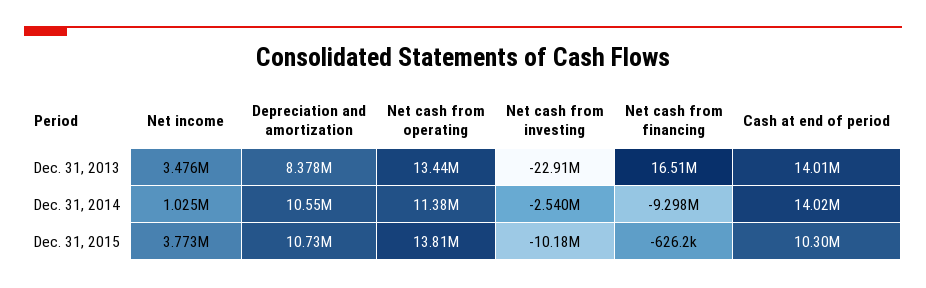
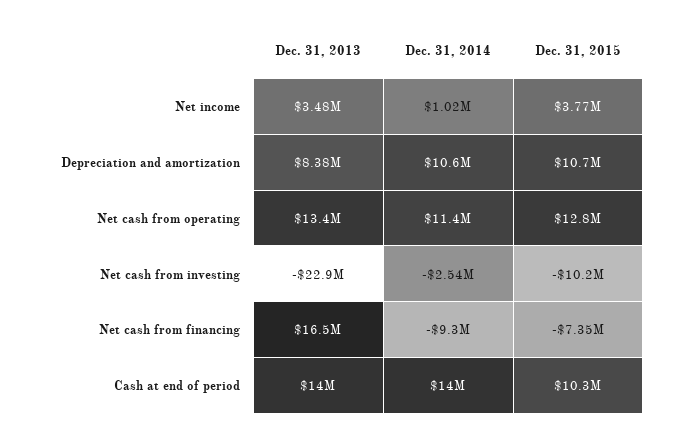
  {
    "Net income": {
      "Dec. 31, 2013": 3476000,
      "Dec. 31, 2014": 1025000,
      "Dec. 31, 2015": 3773000
    },
    "Depreciation and amortization": {
      "Dec. 31, 2013": 8378000,
      "Dec. 31, 2014": 10550000,
      "Dec. 31, 2015": 10730000
    },
    "Net cash from operating": {
      "Dec. 31, 2013": 13440000,
      "Dec. 31, 2014": 11380000,
-     "Dec. 31, 2015": 13810000
+     "Dec. 31, 2015": 12800000
    },
    "Net cash from investing": {
      "Dec. 31, 2013": -22910000,
      "Dec. 31, 2014": -2540000,
      "Dec. 31, 2015": -10180000
    },
    "Net cash from financing": {
      "Dec. 31, 2013": 16510000,
      "Dec. 31, 2014": -9298000,
-     "Dec. 31, 2015": -626200
+     "Dec. 31, 2015": -7350000
    },
    "Cash at end of period": {
      "Dec. 31, 2013": 14010000,
      "Dec. 31, 2014": 14020000,
      "Dec. 31, 2015": 10300000
    }
  }

